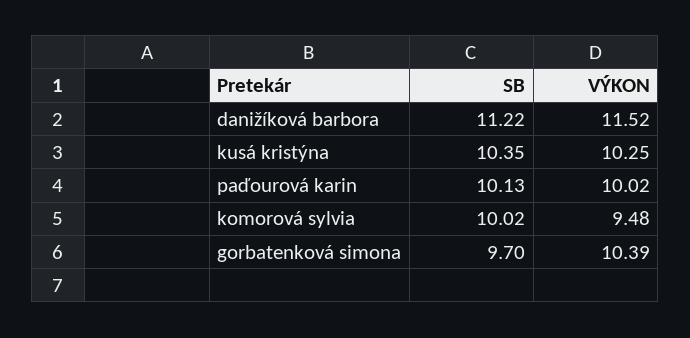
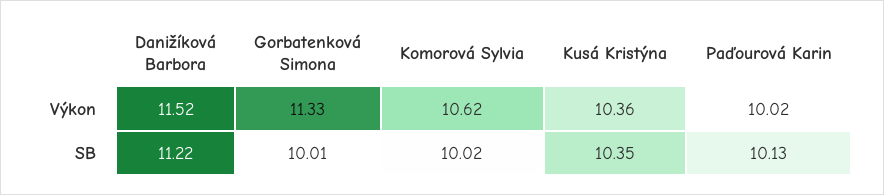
  {
    "SB": {
      "danižíková barbora": 11.22,
      "kusá kristýna": 10.35,
      "paďourová karin": 10.13,
      "komorová sylvia": 10.02,
-     "gorbatenková simona": 9.7
+     "gorbatenková simona": 10.01
    },
    "VÝKON": {
      "danižíková barbora": 11.52,
-     "kusá kristýna": 10.25,
+     "kusá kristýna": 10.36,
      "paďourová karin": 10.02,
-     "komorová sylvia": 9.48,
+     "komorová sylvia": 10.62,
-     "gorbatenková simona": 10.39
+     "gorbatenková simona": 11.33
    }
  }

